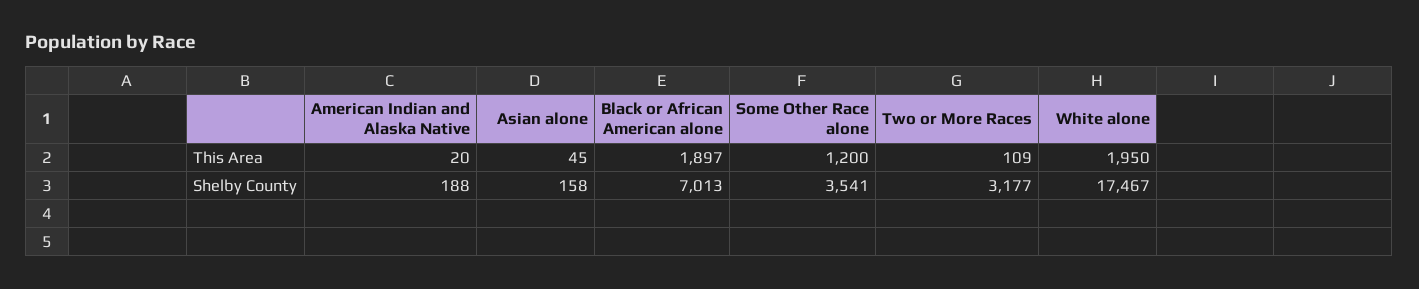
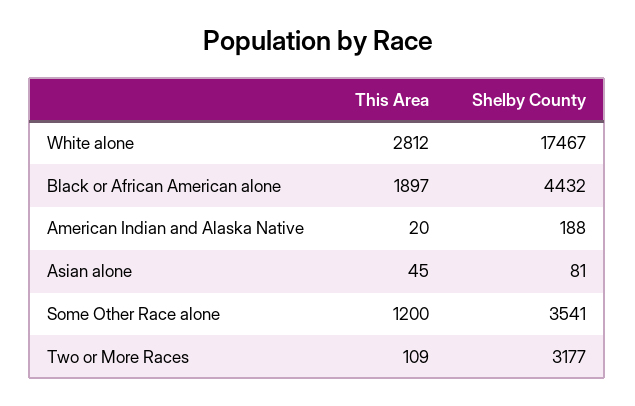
  {
    "American Indian and Alaska Native": {
      "This Area": 20,
      "Shelby County": 188
    },
    "Asian alone": {
      "This Area": 45,
-     "Shelby County": 158
+     "Shelby County": 81
    },
    "Black or African American alone": {
      "This Area": 1897,
-     "Shelby County": 7013
+     "Shelby County": 4432
    },
    "Some Other Race alone": {
      "This Area": 1200,
      "Shelby County": 3541
    },
    "Two or More Races": {
      "This Area": 109,
      "Shelby County": 3177
    },
    "White alone": {
-     "This Area": 1950,
+     "This Area": 2812,
      "Shelby County": 17467
    }
  }

